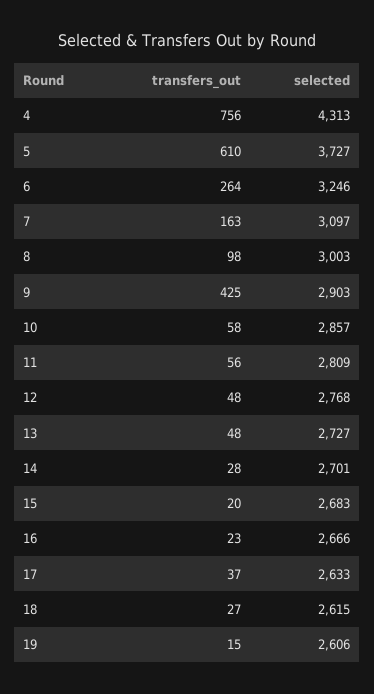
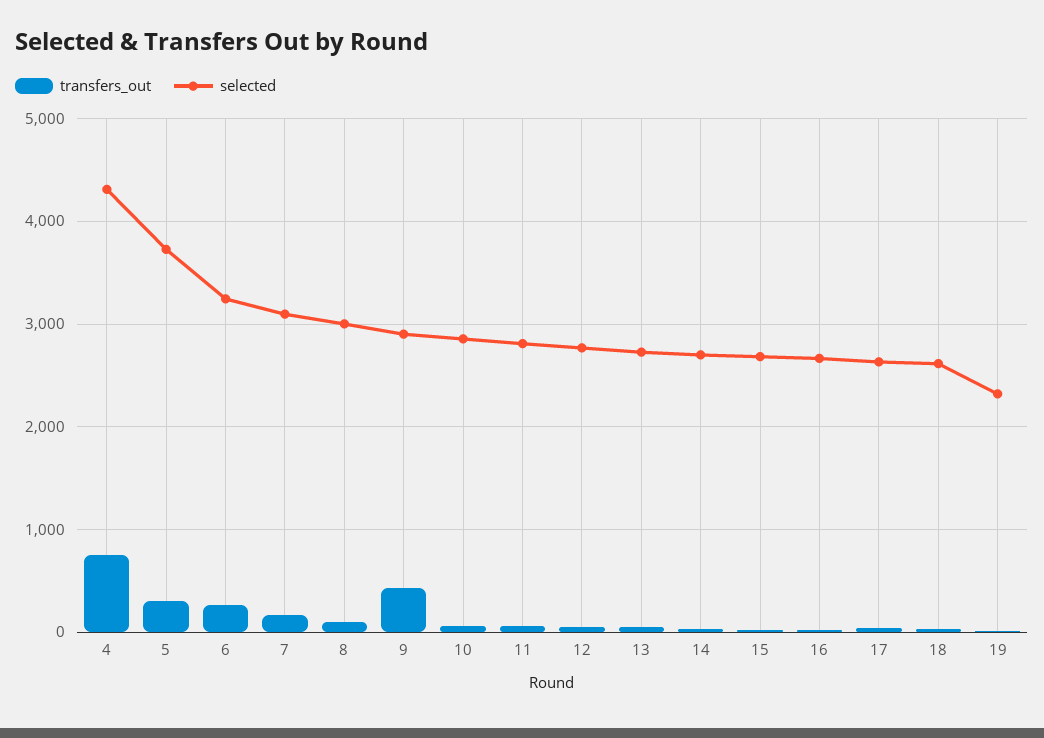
  {
    "transfers_out": {
      "4": 756,
-     "5": 610,
+     "5": 300,
      "6": 264,
      "7": 163,
      "8": 98,
      "9": 425,
      "10": 58,
      "11": 56,
      "12": 48,
      "13": 48,
      "14": 28,
      "15": 20,
      "16": 23,
      "17": 37,
      "18": 27,
      "19": 15
    },
    "selected": {
      "4": 4313,
      "5": 3727,
      "6": 3246,
      "7": 3097,
      "8": 3003,
      "9": 2903,
      "10": 2857,
      "11": 2809,
      "12": 2768,
      "13": 2727,
      "14": 2701,
      "15": 2683,
      "16": 2666,
      "17": 2633,
      "18": 2615,
-     "19": 2606
+     "19": 2300
    }
  }

